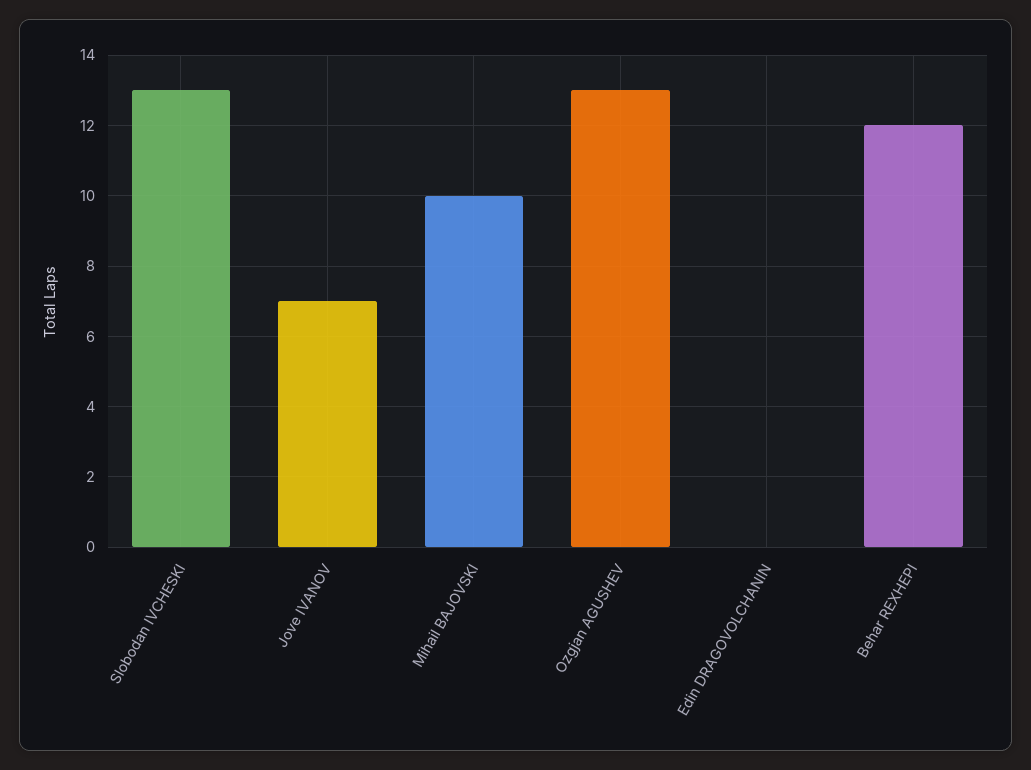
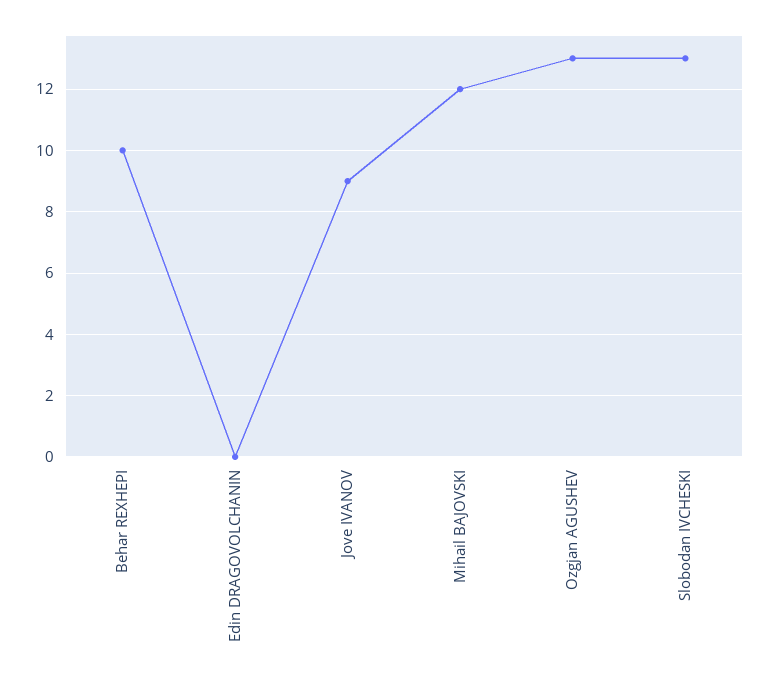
  {
    "Slobodan IVCHESKI": 13,
-   "Jove IVANOV": 7,
+   "Jove IVANOV": 9,
-   "Mihail BAJOVSKI": 10,
+   "Mihail BAJOVSKI": 12,
    "Ozgjan AGUSHEV": 13,
    "Edin DRAGOVOLCHANIN": 0,
-   "Behar REXHEPI": 12
+   "Behar REXHEPI": 10
  }

